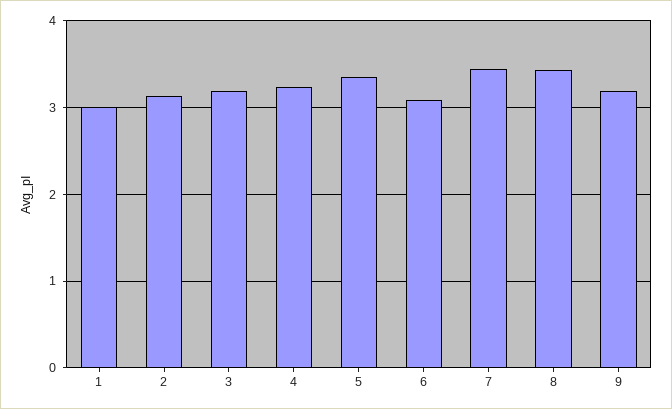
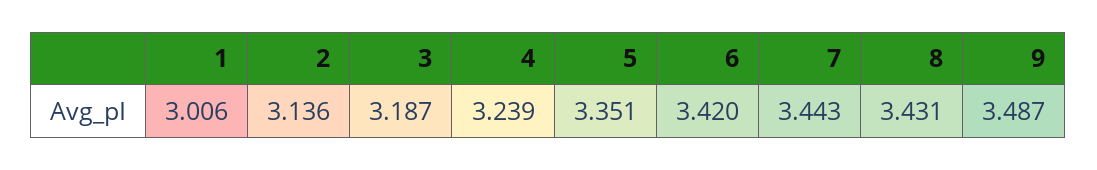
  {
    "1": 3.006,
    "2": 3.136,
    "3": 3.187,
    "4": 3.239,
    "5": 3.351,
-   "6": 3.1,
+   "6": 3.42,
    "7": 3.443,
    "8": 3.431,
-   "9": 3.2
+   "9": 3.487
  }

